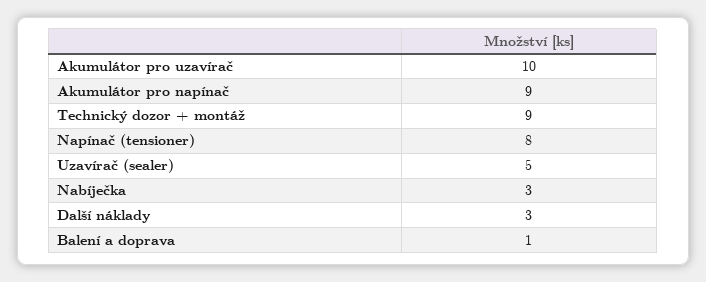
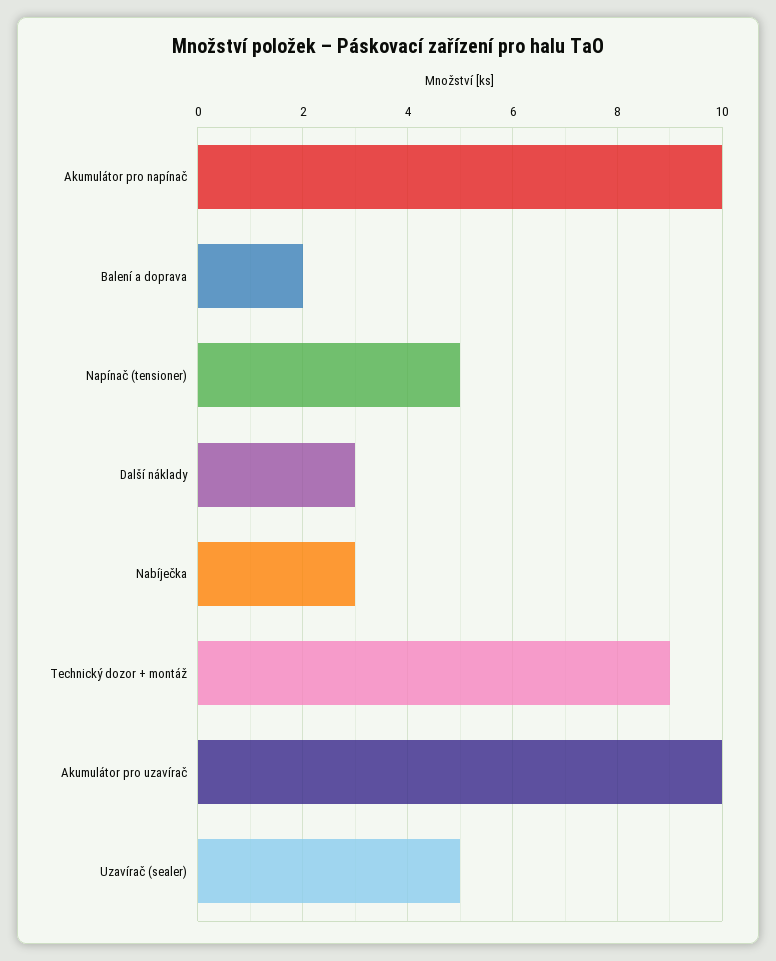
  {
    "Akumulátor pro uzavírač": 10,
-   "Akumulátor pro napínač": 9,
+   "Akumulátor pro napínač": 10,
    "Technický dozor + montáž": 9,
-   "Napínač (tensioner)": 8,
+   "Napínač (tensioner)": 5,
    "Uzavírač (sealer)": 5,
    "Nabíječka": 3,
    "Další náklady": 3,
-   "Balení a doprava": 1
+   "Balení a doprava": 2
  }

